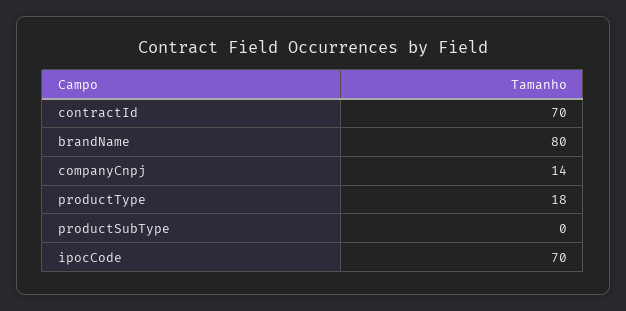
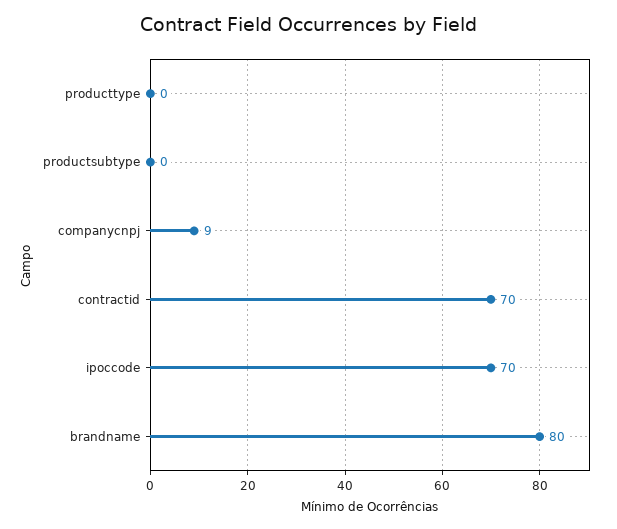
  {
    "contractId": 70,
    "brandName": 80,
-   "companyCnpj": 14,
+   "companyCnpj": 9,
-   "productType": 18,
+   "productType": 0,
    "productSubType": 0,
    "ipocCode": 70
  }

